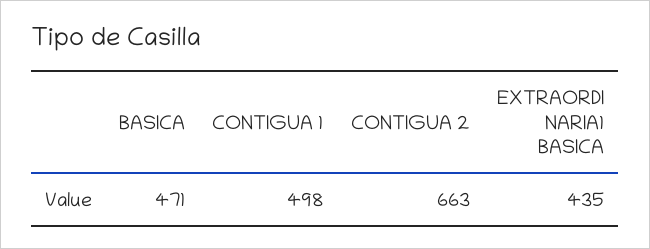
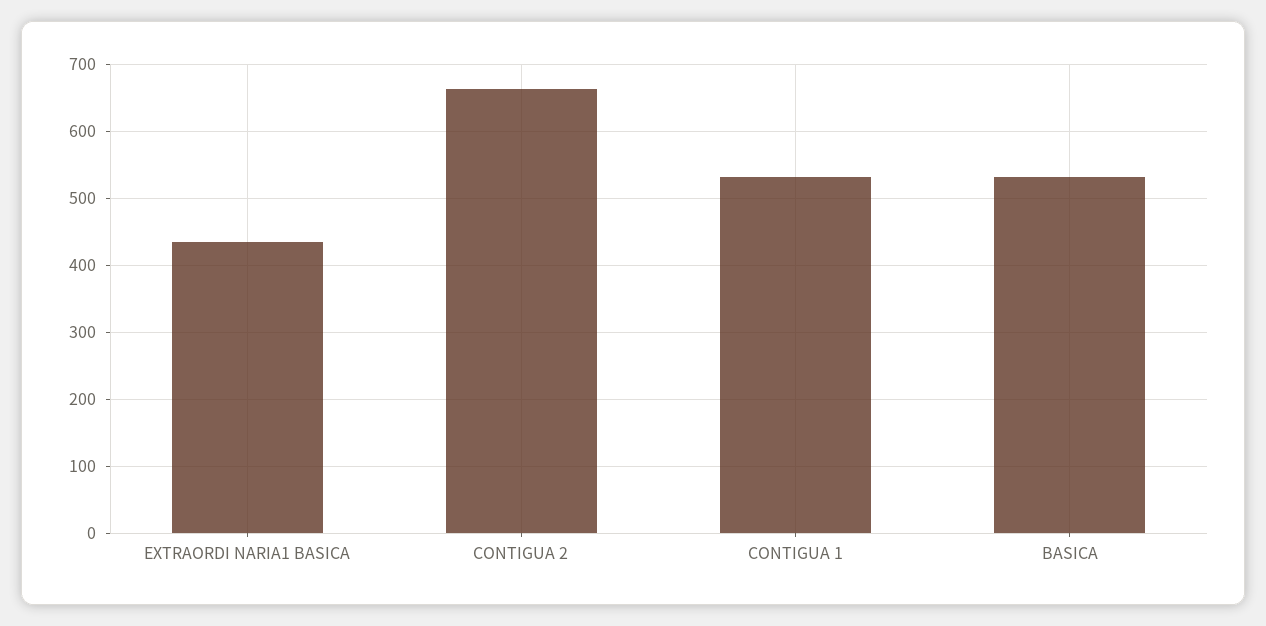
  {
-   "BASICA": 471,
+   "BASICA": 530,
-   "CONTIGUA 1": 498,
+   "CONTIGUA 1": 530,
    "CONTIGUA 2": 663,
    "EXTRAORDI NARIA1 BASICA": 435
  }

